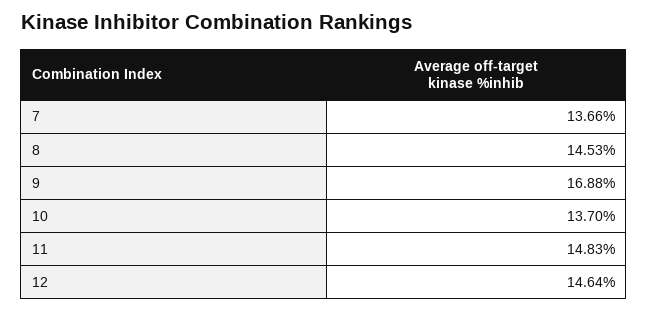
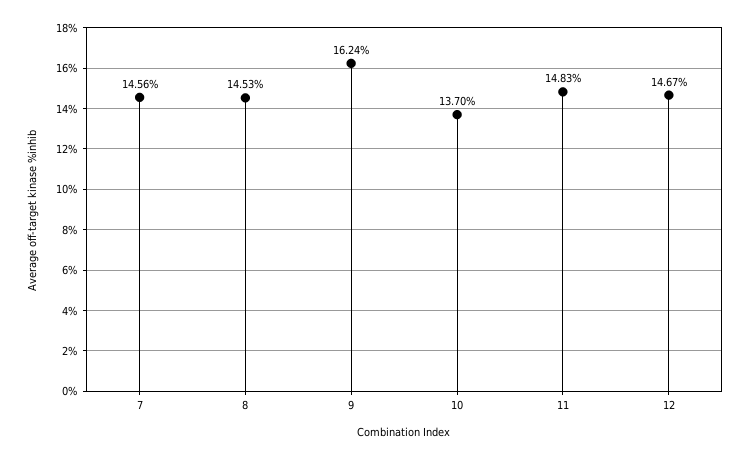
  {
-   "7": 13.66,
+   "7": 14.56,
    "8": 14.53,
-   "9": 16.88,
+   "9": 16.24,
    "10": 13.7,
    "11": 14.83,
-   "12": 14.64
+   "12": 14.67
  }

